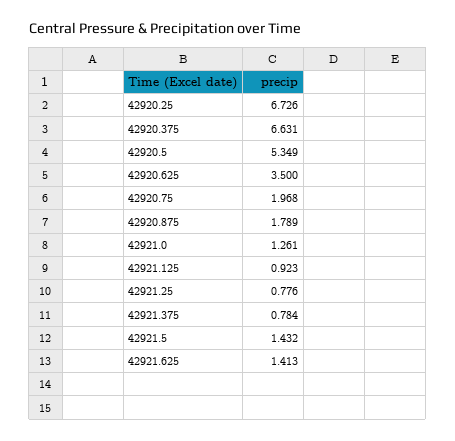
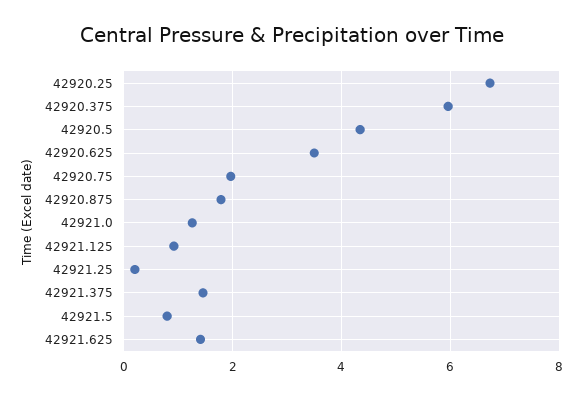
  {
    "42920.25": 6.726,
-   "42920.375": 6.631,
+   "42920.375": 6,
-   "42920.5": 5.349,
+   "42920.5": 4.4,
    "42920.625": 3.5,
    "42920.75": 1.968,
    "42920.875": 1.789,
    "42921.0": 1.261,
    "42921.125": 0.923,
-   "42921.25": 0.776,
+   "42921.25": 0.2,
-   "42921.375": 0.784,
+   "42921.375": 1.4,
-   "42921.5": 1.432,
+   "42921.5": 0.8,
    "42921.625": 1.413
  }

